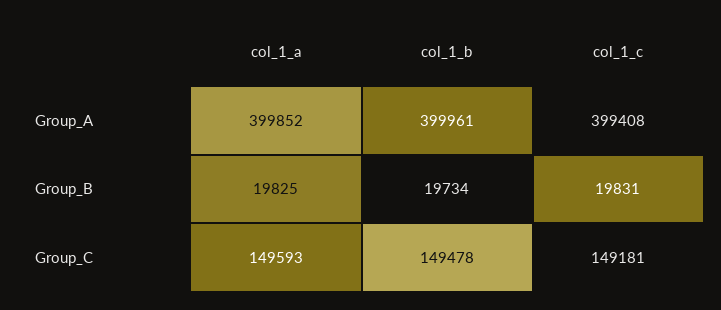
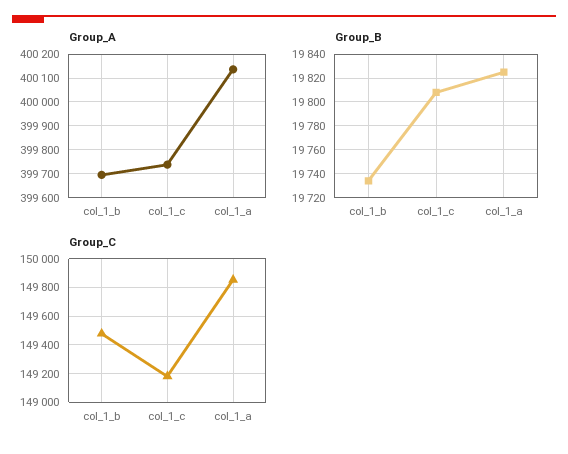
  {
    "Group_A": {
-     "col_1_a": 399852,
+     "col_1_a": 400150,
-     "col_1_b": 399961,
+     "col_1_b": 399700,
-     "col_1_c": 399408
+     "col_1_c": 399750
    },
    "Group_B": {
      "col_1_a": 19825,
      "col_1_b": 19734,
-     "col_1_c": 19831
+     "col_1_c": 19810
    },
    "Group_C": {
-     "col_1_a": 149593,
+     "col_1_a": 149850,
      "col_1_b": 149478,
      "col_1_c": 149181
    }
  }

